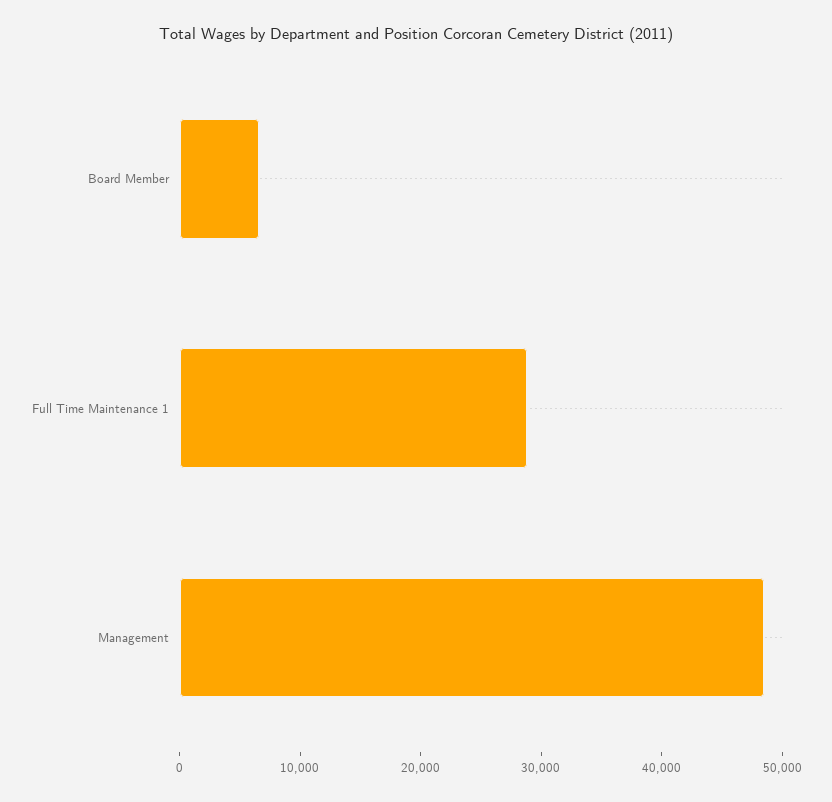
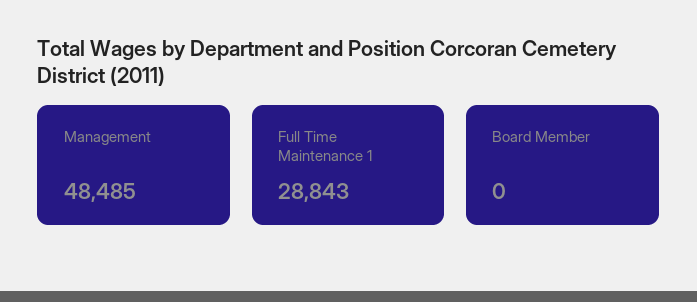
  {
-   "Board Member": 6000,
+   "Board Member": 0,
    "Full Time Maintenance 1": 28843,
    "Management": 48485
  }

